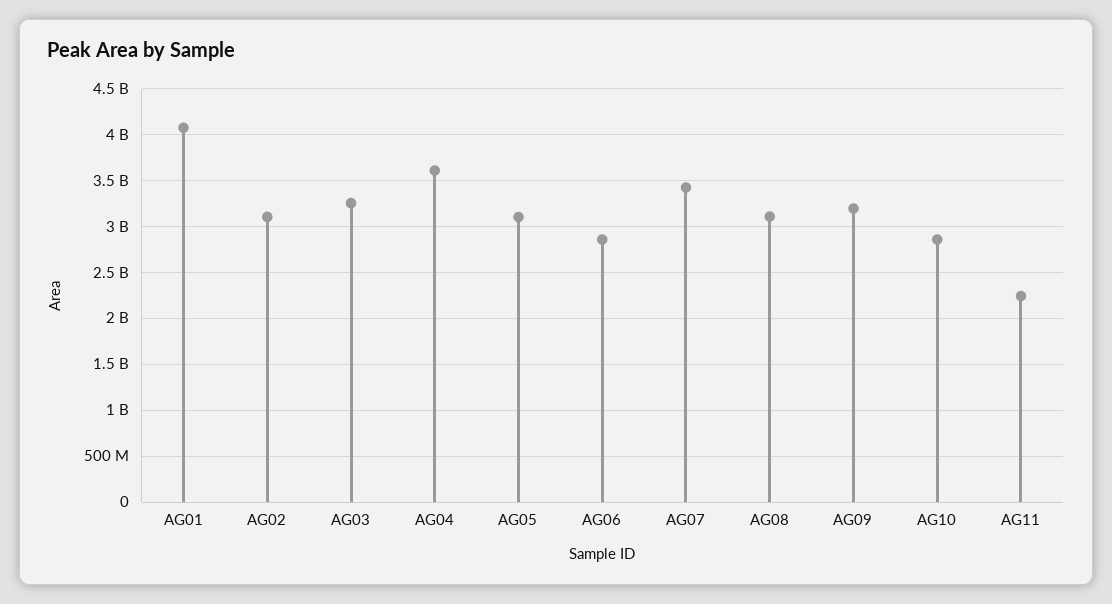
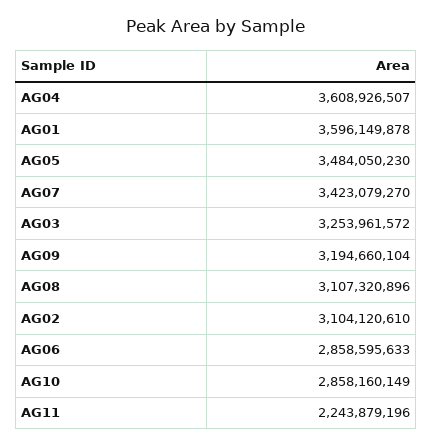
  {
-   "AG01": 4100000000,
+   "AG01": 3596149878,
    "AG02": 3104120610,
    "AG03": 3253961572,
    "AG04": 3608926507,
-   "AG05": 3100000000,
+   "AG05": 3484050230,
    "AG06": 2858595633,
    "AG07": 3423079270,
    "AG08": 3107320896,
    "AG09": 3194660104,
    "AG10": 2858160149,
    "AG11": 2243879196
  }

